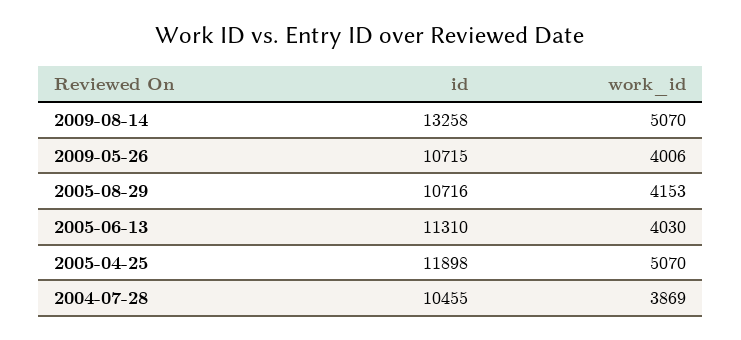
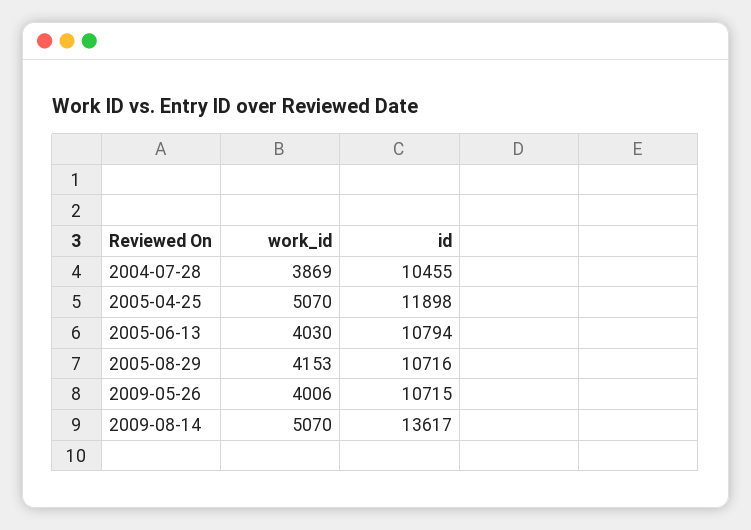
  {
    "id": {
-     "2009-08-14": 13258,
+     "2009-08-14": 13617,
      "2009-05-26": 10715,
      "2005-08-29": 10716,
-     "2005-06-13": 11310,
+     "2005-06-13": 10794,
      "2005-04-25": 11898,
      "2004-07-28": 10455
    },
    "work_id": {
      "2009-08-14": 5070,
      "2009-05-26": 4006,
      "2005-08-29": 4153,
      "2005-06-13": 4030,
      "2005-04-25": 5070,
      "2004-07-28": 3869
    }
  }

